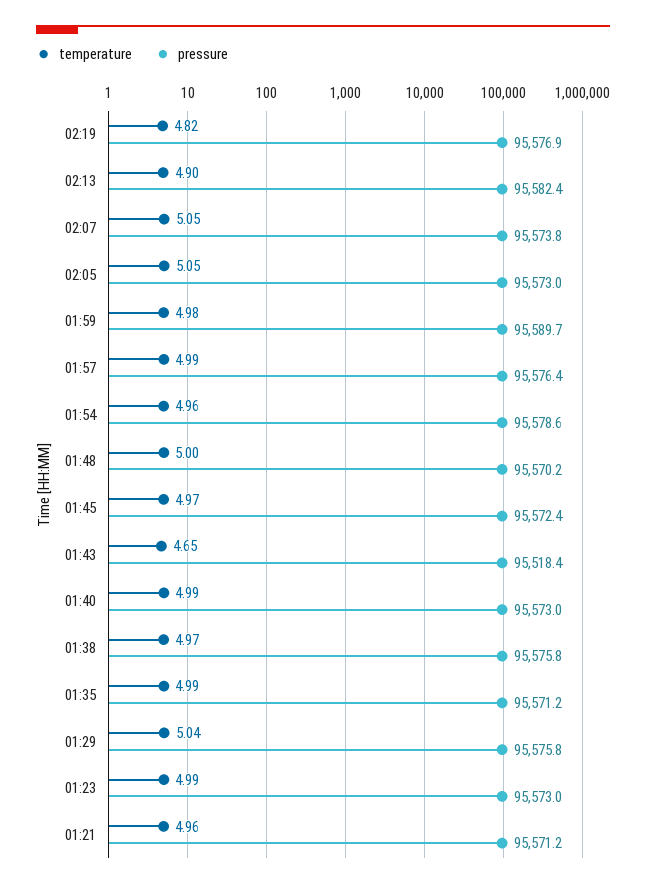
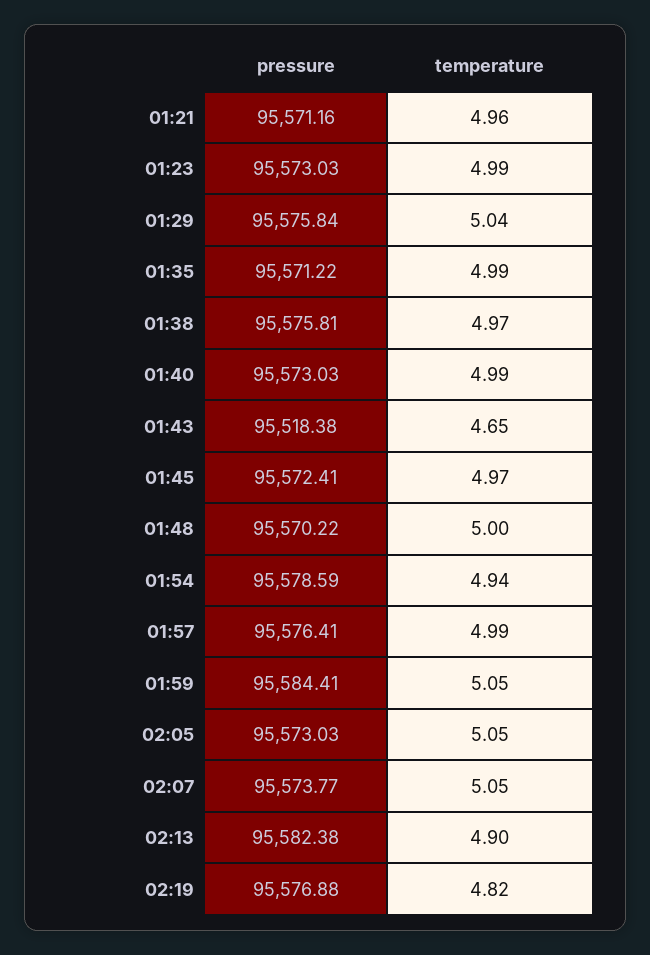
  {
    "temperature": {
      "02:19": 4.82,
      "02:13": 4.9,
      "02:07": 5.05,
      "02:05": 5.05,
-     "01:59": 4.98,
+     "01:59": 5.05,
      "01:57": 4.99,
-     "01:54": 4.96,
+     "01:54": 4.94,
      "01:48": 5,
      "01:45": 4.97,
      "01:43": 4.65,
      "01:40": 4.99,
      "01:38": 4.97,
      "01:35": 4.99,
      "01:29": 5.04,
      "01:23": 4.99,
      "01:21": 4.96
    },
    "pressure": {
      "02:19": 95576.88,
      "02:13": 95582.38,
      "02:07": 95573.77,
      "02:05": 95573.03,
-     "01:59": 95589.7,
+     "01:59": 95584.41,
      "01:57": 95576.41,
      "01:54": 95578.59,
      "01:48": 95570.22,
      "01:45": 95572.41,
      "01:43": 95518.38,
      "01:40": 95573.03,
      "01:38": 95575.81,
      "01:35": 95571.22,
      "01:29": 95575.84,
      "01:23": 95573.03,
      "01:21": 95571.16
    }
  }

